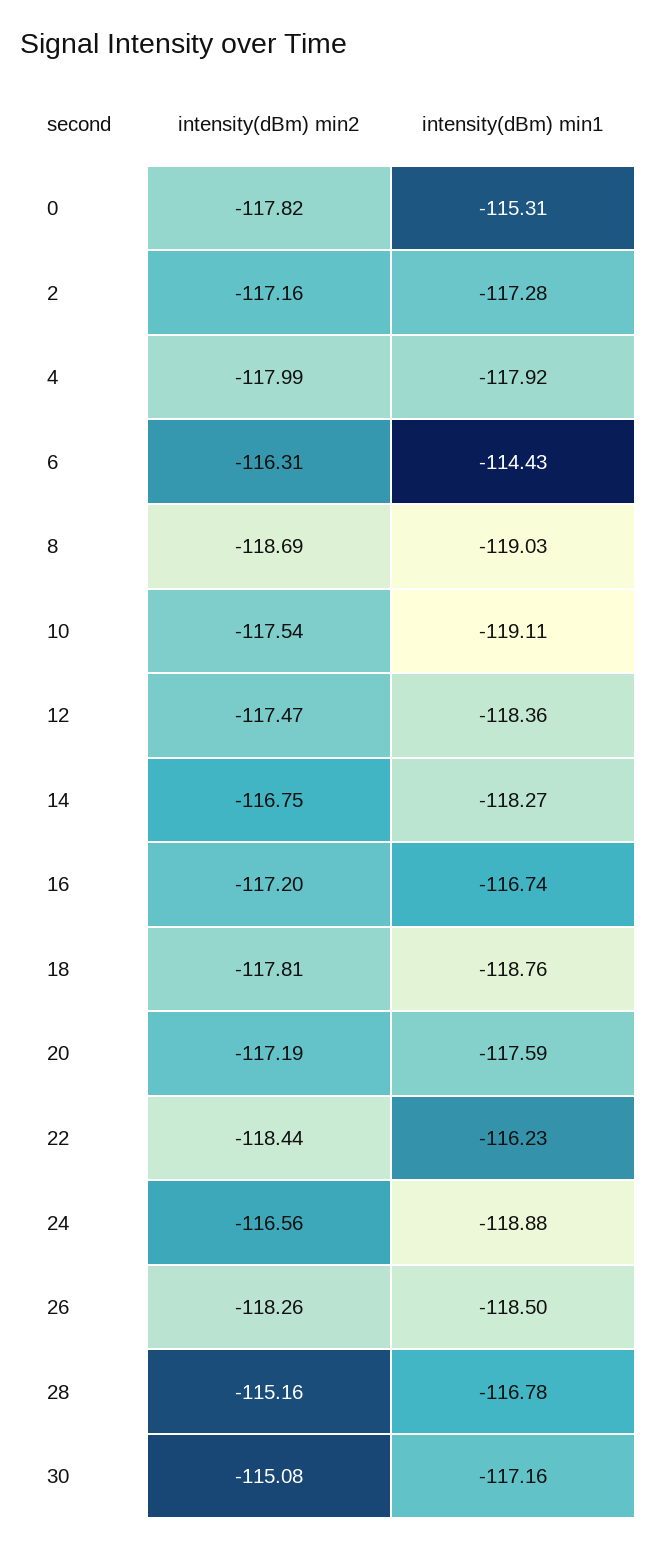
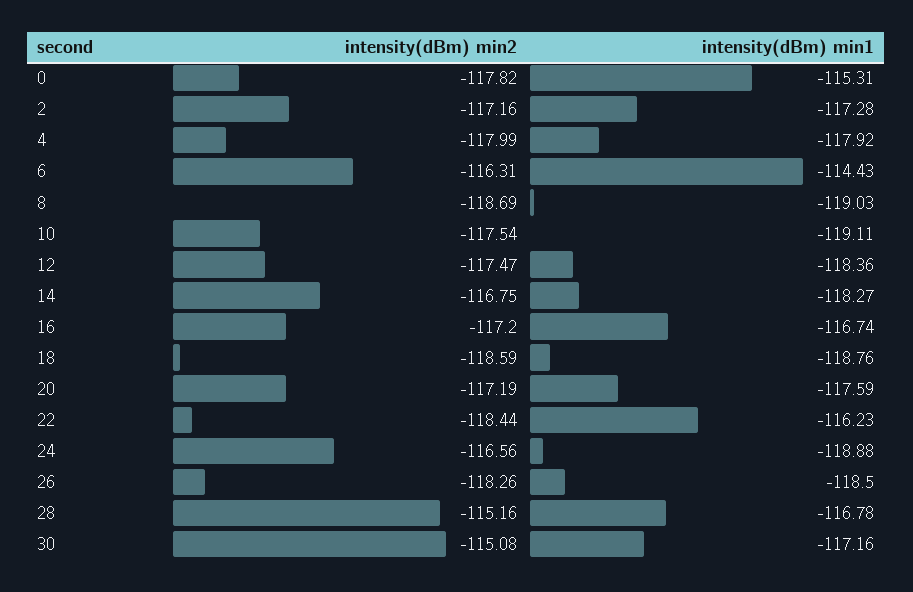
  {
    "intensity(dBm) min2": {
      "0": -117.82,
      "2": -117.16,
      "4": -117.99,
      "6": -116.31,
      "8": -118.69,
      "10": -117.54,
      "12": -117.47,
      "14": -116.75,
      "16": -117.2,
-     "18": -117.81,
+     "18": -118.59,
      "20": -117.19,
      "22": -118.44,
      "24": -116.56,
      "26": -118.26,
      "28": -115.16,
      "30": -115.08
    },
    "intensity(dBm) min1": {
      "0": -115.31,
      "2": -117.28,
      "4": -117.92,
      "6": -114.43,
      "8": -119.03,
      "10": -119.11,
      "12": -118.36,
      "14": -118.27,
      "16": -116.74,
      "18": -118.76,
      "20": -117.59,
      "22": -116.23,
      "24": -118.88,
      "26": -118.5,
      "28": -116.78,
      "30": -117.16
    }
  }

